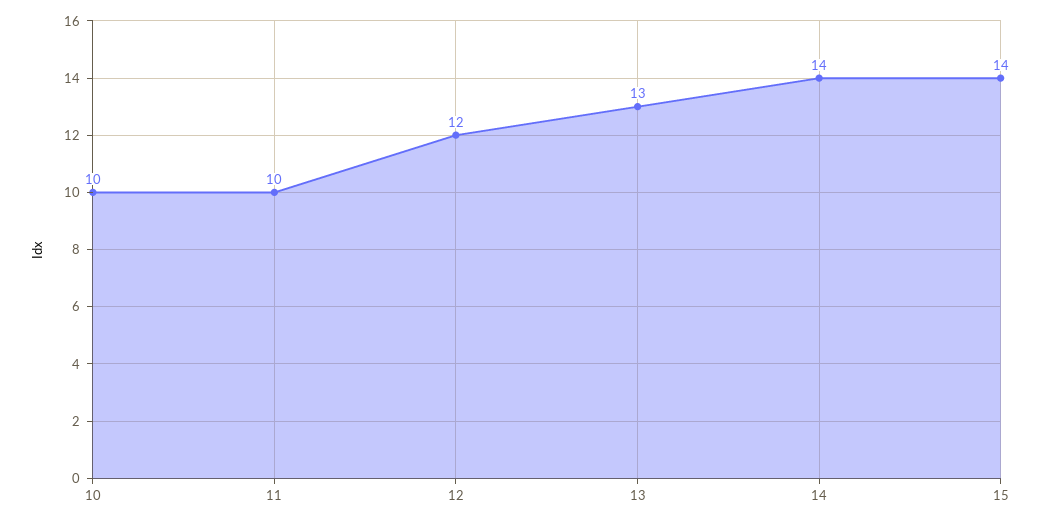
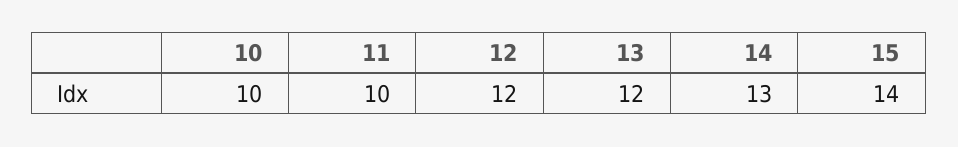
  {
    "10": 10,
    "11": 10,
    "12": 12,
-   "13": 13,
+   "13": 12,
-   "14": 14,
+   "14": 13,
    "15": 14
  }

